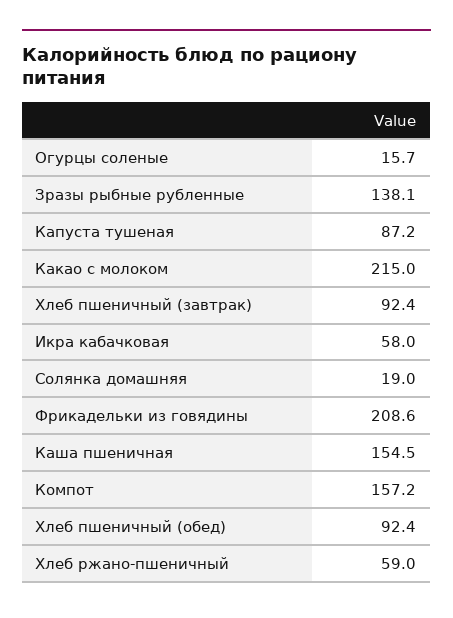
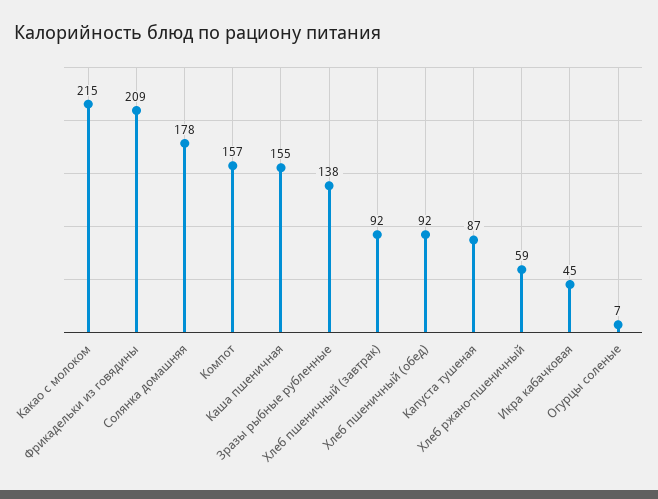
  {
-   "Огурцы соленые": 15.7,
+   "Огурцы соленые": 7,
    "Зразы рыбные рубленные": 138.1,
    "Капуста тушеная": 87.2,
    "Какао с молоком": 215,
    "Хлеб пшеничный (завтрак)": 92.4,
-   "Икра кабачковая": 58,
+   "Икра кабачковая": 45,
-   "Солянка домашняя": 19,
+   "Солянка домашняя": 178,
    "Фрикадельки из говядины": 208.6,
    "Каша пшеничная": 154.5,
    "Компот": 157.2,
    "Хлеб пшеничный (обед)": 92.4,
    "Хлеб ржано-пшеничный": 59
  }

